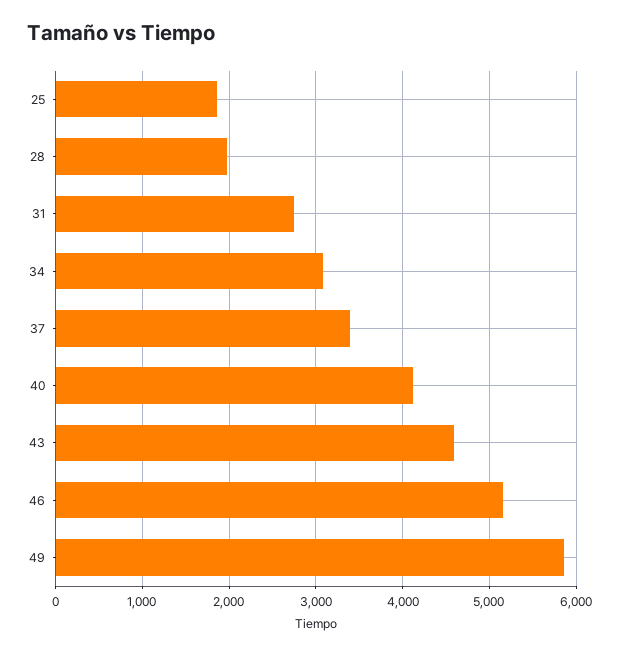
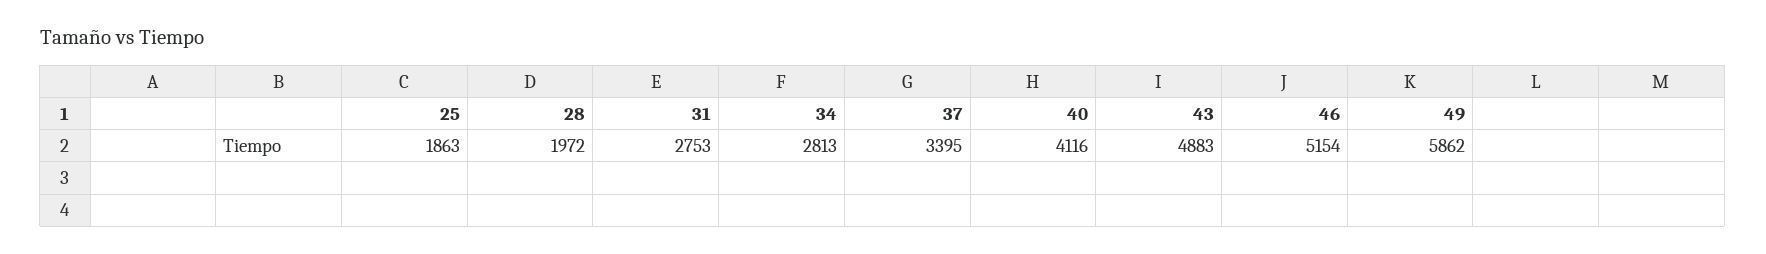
  {
    "25": 1863,
    "28": 1972,
    "31": 2753,
-   "34": 3100,
+   "34": 2813,
    "37": 3395,
    "40": 4116,
-   "43": 4600,
+   "43": 4883,
    "46": 5154,
    "49": 5862
  }

